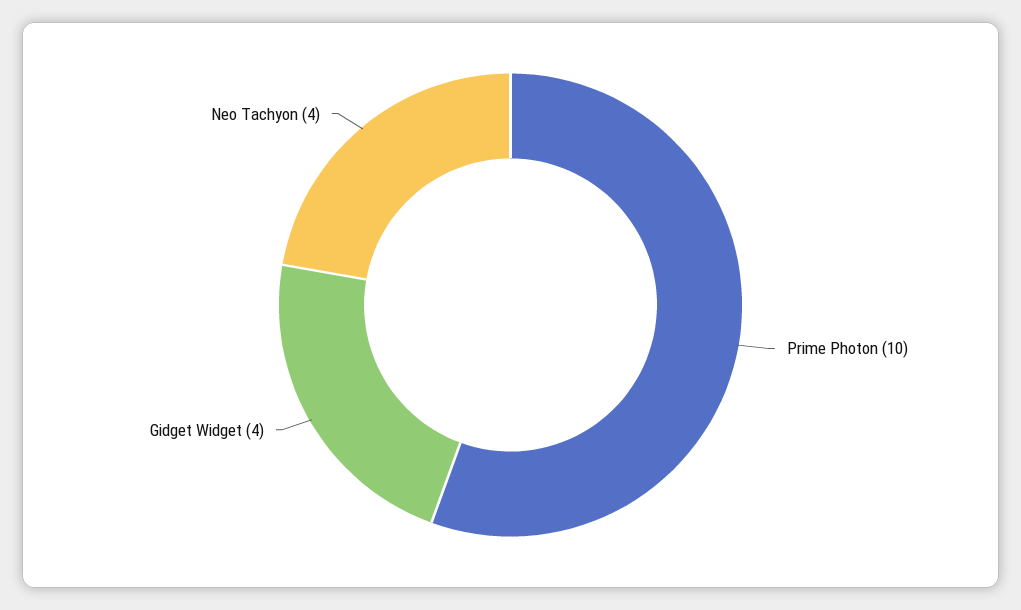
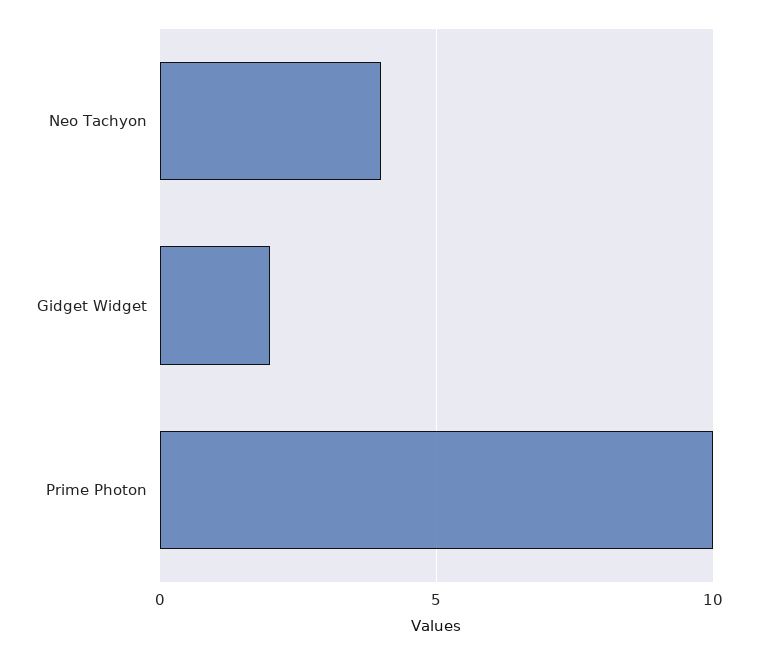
  {
    "Prime Photon": 10,
-   "Gidget Widget": 4,
+   "Gidget Widget": 2,
    "Neo Tachyon": 4
  }

